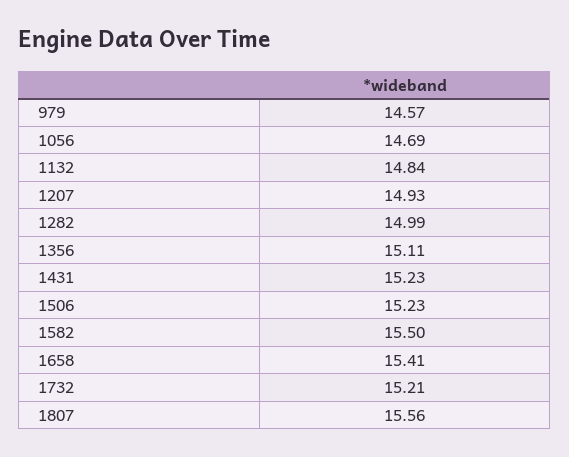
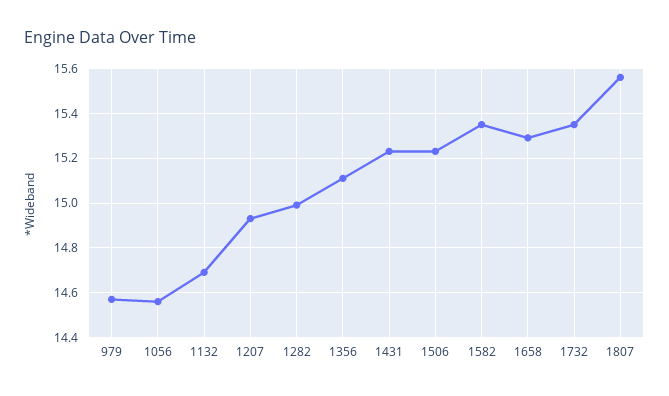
  {
    "979": 14.57,
-   "1056": 14.69,
+   "1056": 14.55,
-   "1132": 14.84,
+   "1132": 14.7,
    "1207": 14.93,
    "1282": 14.99,
    "1356": 15.11,
    "1431": 15.23,
    "1506": 15.23,
-   "1582": 15.5,
+   "1582": 15.35,
-   "1658": 15.41,
+   "1658": 15.3,
-   "1732": 15.21,
+   "1732": 15.35,
    "1807": 15.56
  }

